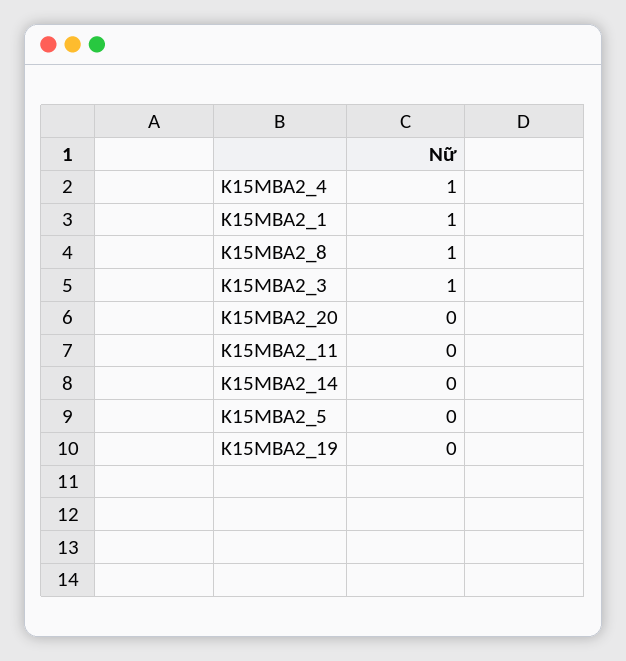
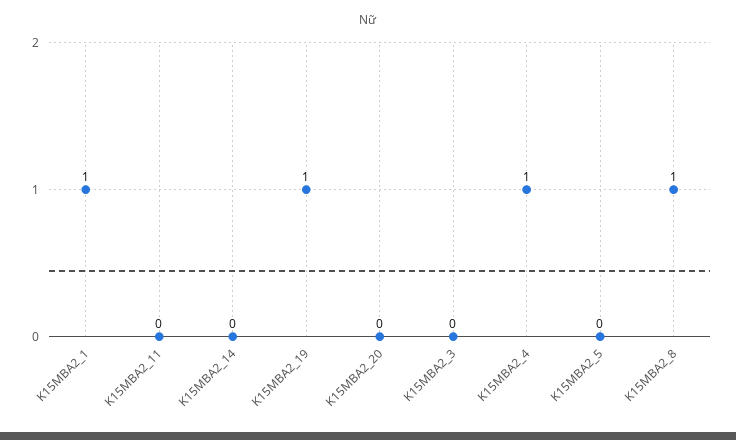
  {
    "K15MBA2_4": 1,
    "K15MBA2_1": 1,
    "K15MBA2_8": 1,
-   "K15MBA2_3": 1,
+   "K15MBA2_3": 0,
    "K15MBA2_20": 0,
    "K15MBA2_11": 0,
    "K15MBA2_14": 0,
    "K15MBA2_5": 0,
-   "K15MBA2_19": 0
+   "K15MBA2_19": 1
  }

